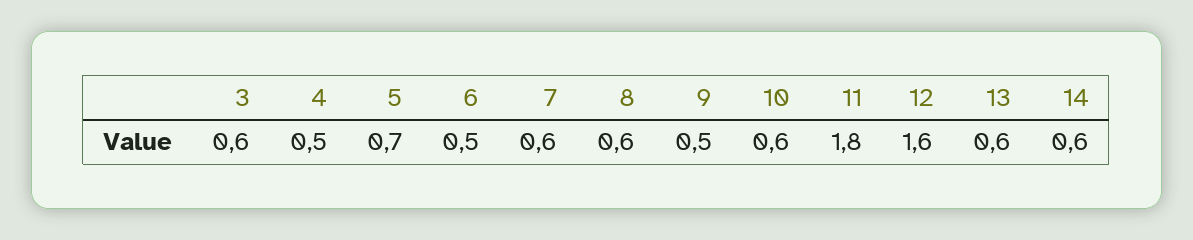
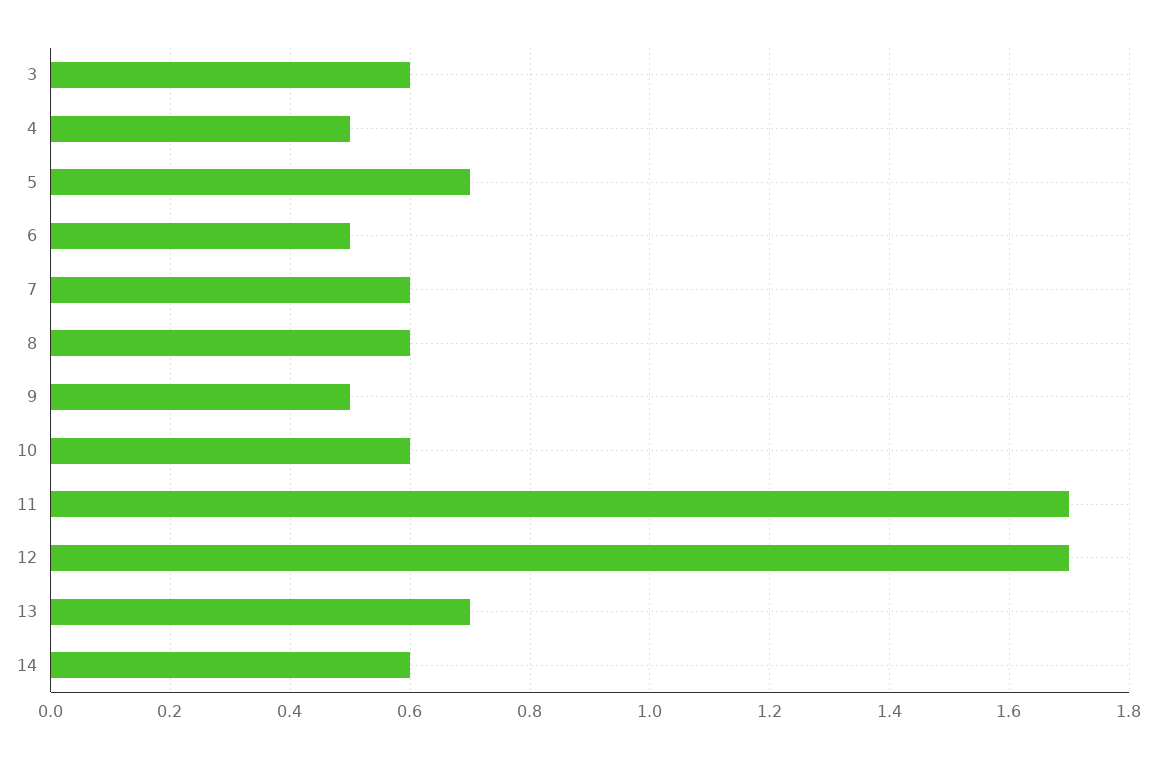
  {
    "3": 0.6,
    "4": 0.5,
    "5": 0.7,
    "6": 0.5,
    "7": 0.6,
    "8": 0.6,
    "9": 0.5,
    "10": 0.6,
-   "11": 1.8,
+   "11": 1.7,
-   "12": 1.6,
+   "12": 1.7,
-   "13": 0.6,
+   "13": 0.7,
    "14": 0.6
  }

